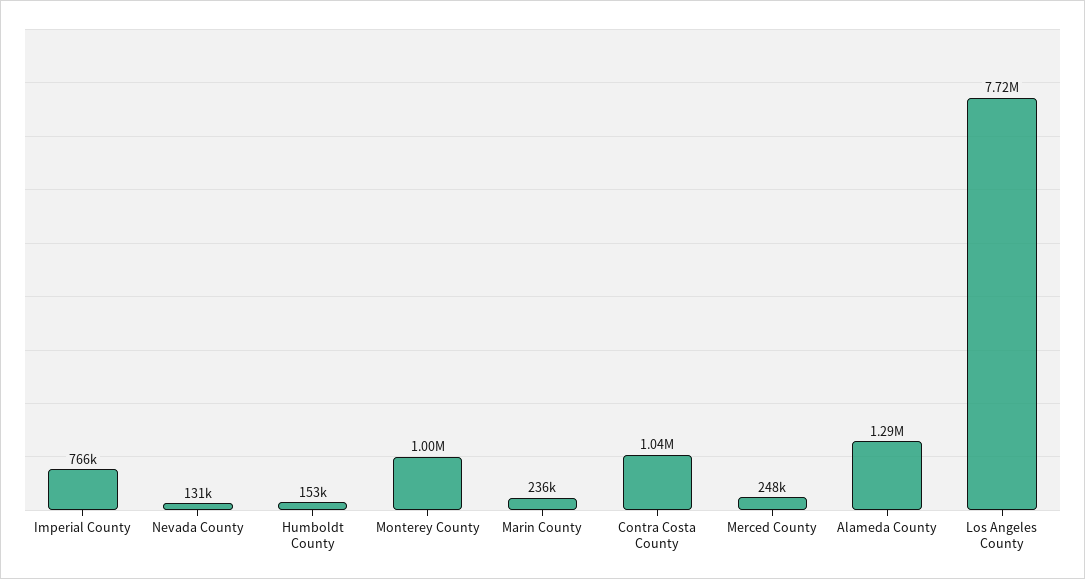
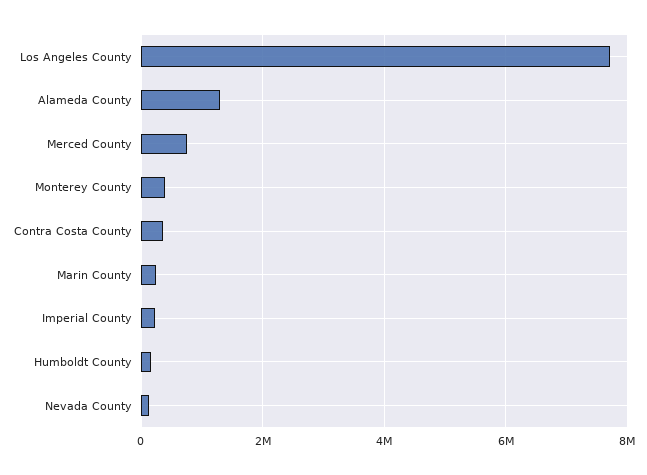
  {
-   "Imperial County": 766000,
+   "Imperial County": 200000,
    "Nevada County": 131000,
    "Humboldt County": 153000,
-   "Monterey County": 1000000,
+   "Monterey County": 400000,
    "Marin County": 236000,
-   "Contra Costa County": 1040000,
+   "Contra Costa County": 400000,
-   "Merced County": 248000,
+   "Merced County": 800000,
    "Alameda County": 1290000,
    "Los Angeles County": 7720000
  }

